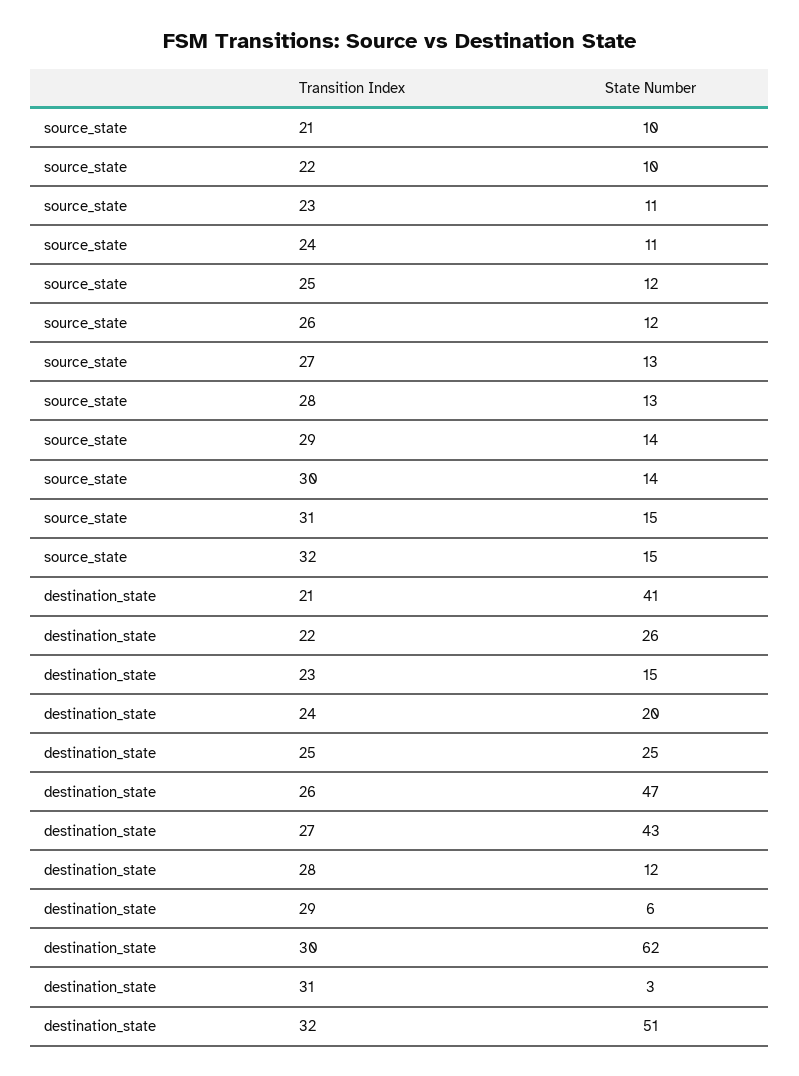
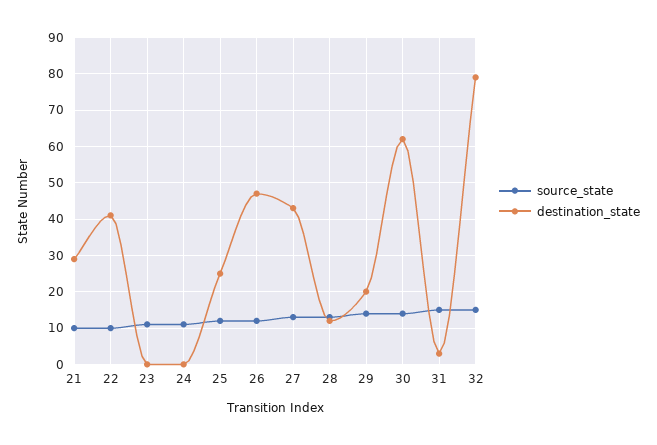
  {
    "source_state": {
      "21": 10,
      "22": 10,
      "23": 11,
      "24": 11,
      "25": 12,
      "26": 12,
      "27": 13,
      "28": 13,
      "29": 14,
      "30": 14,
      "31": 15,
      "32": 15
    },
    "destination_state": {
-     "21": 41,
+     "21": 30,
-     "22": 26,
+     "22": 40,
-     "23": 15,
+     "23": 0,
-     "24": 20,
+     "24": 0,
      "25": 25,
      "26": 47,
      "27": 43,
      "28": 12,
-     "29": 6,
+     "29": 20,
      "30": 62,
      "31": 3,
-     "32": 51
+     "32": 80
    }
  }

